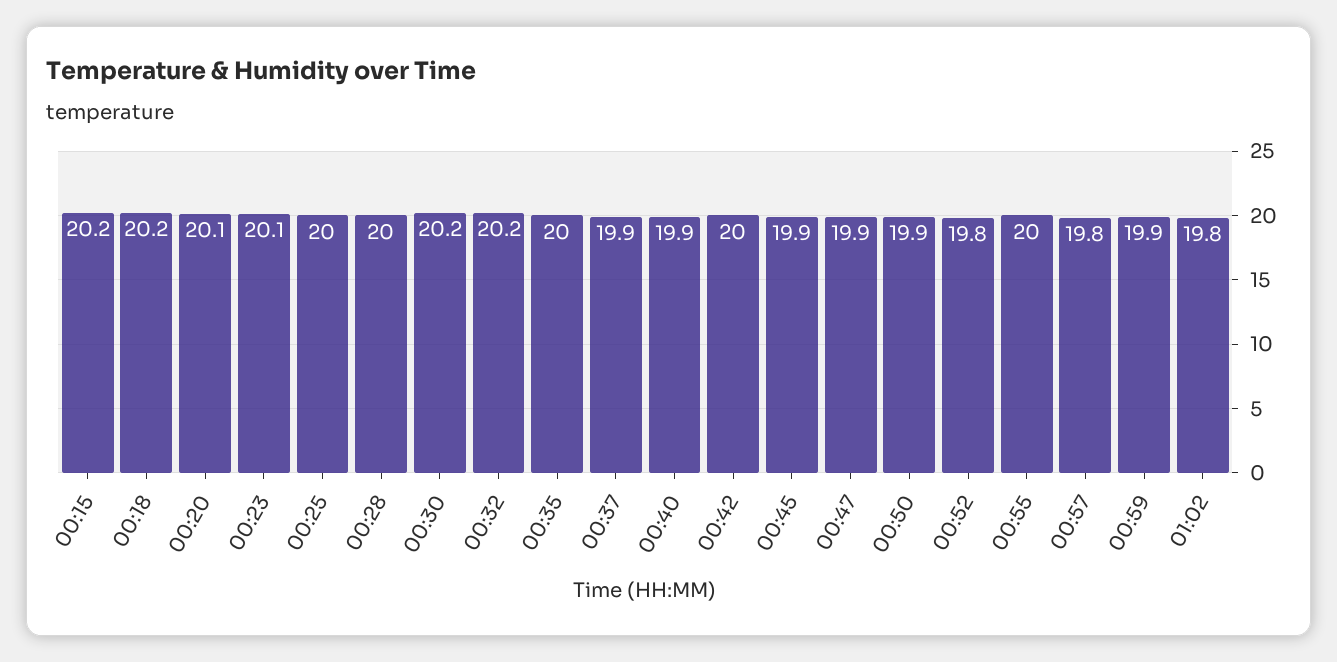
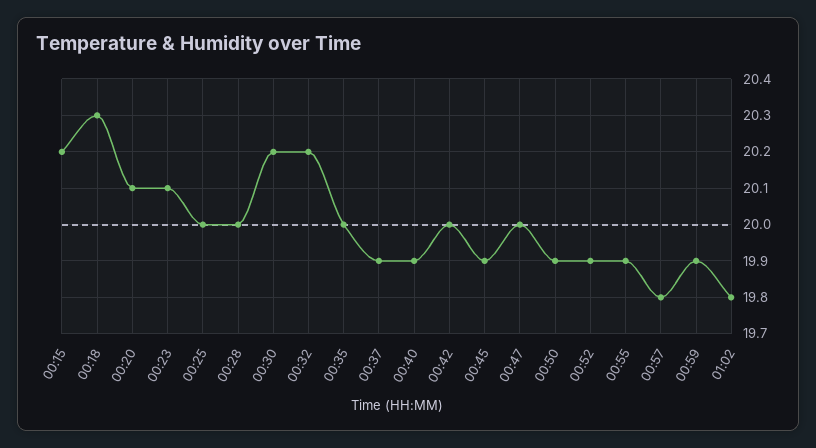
  {
    "00:15": 20.2,
-   "00:18": 20.2,
+   "00:18": 20.3,
    "00:20": 20.1,
    "00:23": 20.1,
    "00:25": 20,
    "00:28": 20,
    "00:30": 20.2,
    "00:32": 20.2,
    "00:35": 20,
    "00:37": 19.9,
    "00:40": 19.9,
    "00:42": 20,
    "00:45": 19.9,
-   "00:47": 19.9,
+   "00:47": 20,
    "00:50": 19.9,
-   "00:52": 19.8,
+   "00:52": 19.9,
-   "00:55": 20,
+   "00:55": 19.9,
    "00:57": 19.8,
    "00:59": 19.9,
    "01:02": 19.8
  }

